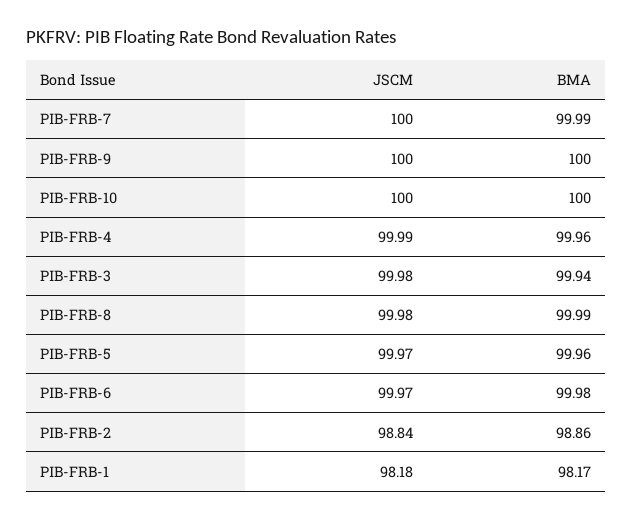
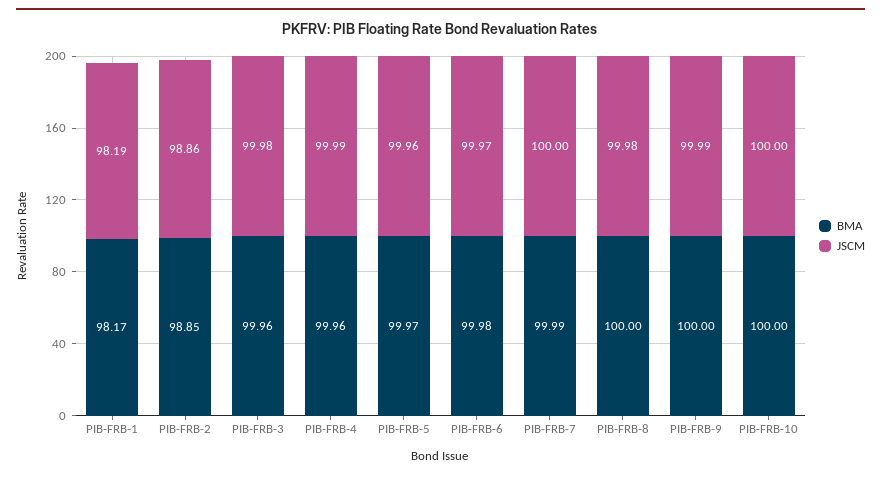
  {
    "JSCM": {
      "PIB-FRB-7": 100,
-     "PIB-FRB-9": 100,
+     "PIB-FRB-9": 99.99,
      "PIB-FRB-10": 100,
      "PIB-FRB-4": 99.99,
      "PIB-FRB-3": 99.98,
      "PIB-FRB-8": 99.98,
-     "PIB-FRB-5": 99.97,
+     "PIB-FRB-5": 99.96,
      "PIB-FRB-6": 99.97,
-     "PIB-FRB-2": 98.84,
+     "PIB-FRB-2": 98.86,
-     "PIB-FRB-1": 98.18
+     "PIB-FRB-1": 98.19
    },
    "BMA": {
      "PIB-FRB-7": 99.99,
      "PIB-FRB-9": 100,
      "PIB-FRB-10": 100,
      "PIB-FRB-4": 99.96,
-     "PIB-FRB-3": 99.94,
+     "PIB-FRB-3": 99.96,
-     "PIB-FRB-8": 99.99,
+     "PIB-FRB-8": 100,
-     "PIB-FRB-5": 99.96,
+     "PIB-FRB-5": 99.97,
      "PIB-FRB-6": 99.98,
-     "PIB-FRB-2": 98.86,
+     "PIB-FRB-2": 98.85,
      "PIB-FRB-1": 98.17
    }
  }

